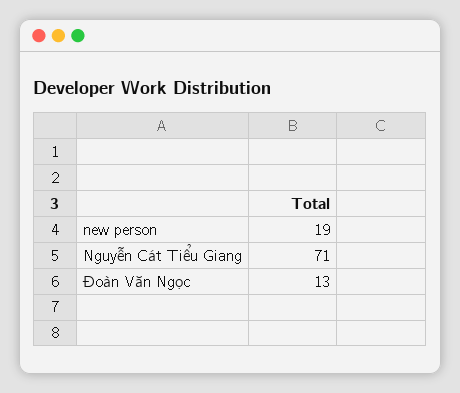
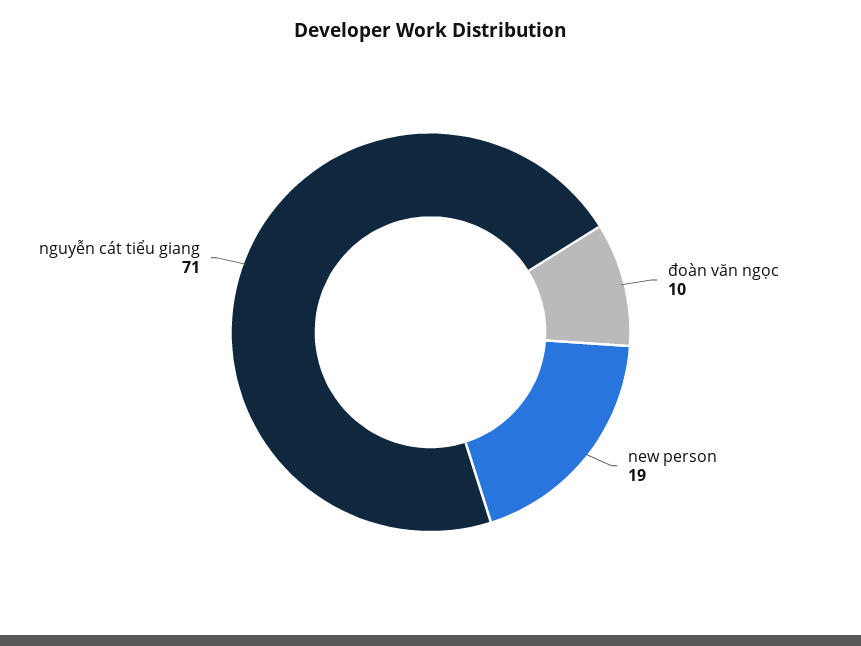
  {
    "new person": 19,
    "Nguyễn Cát Tiểu Giang": 71,
-   "Đoàn Văn Ngọc": 13
+   "Đoàn Văn Ngọc": 10
  }

